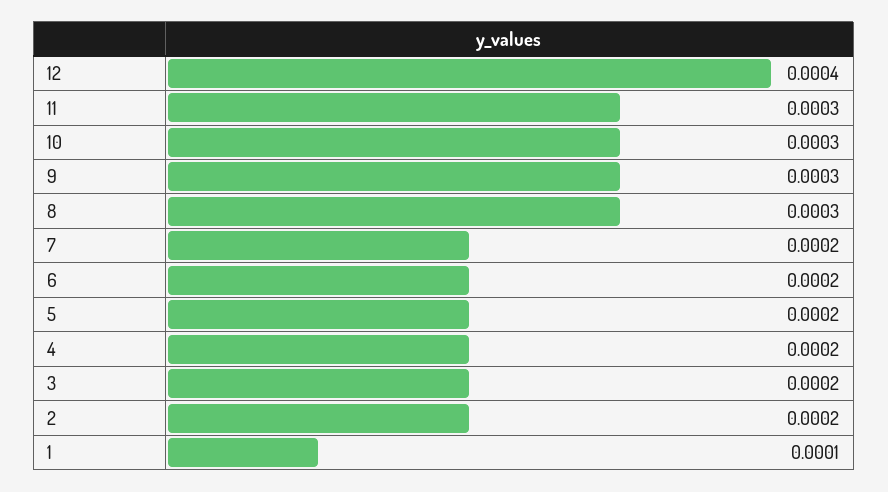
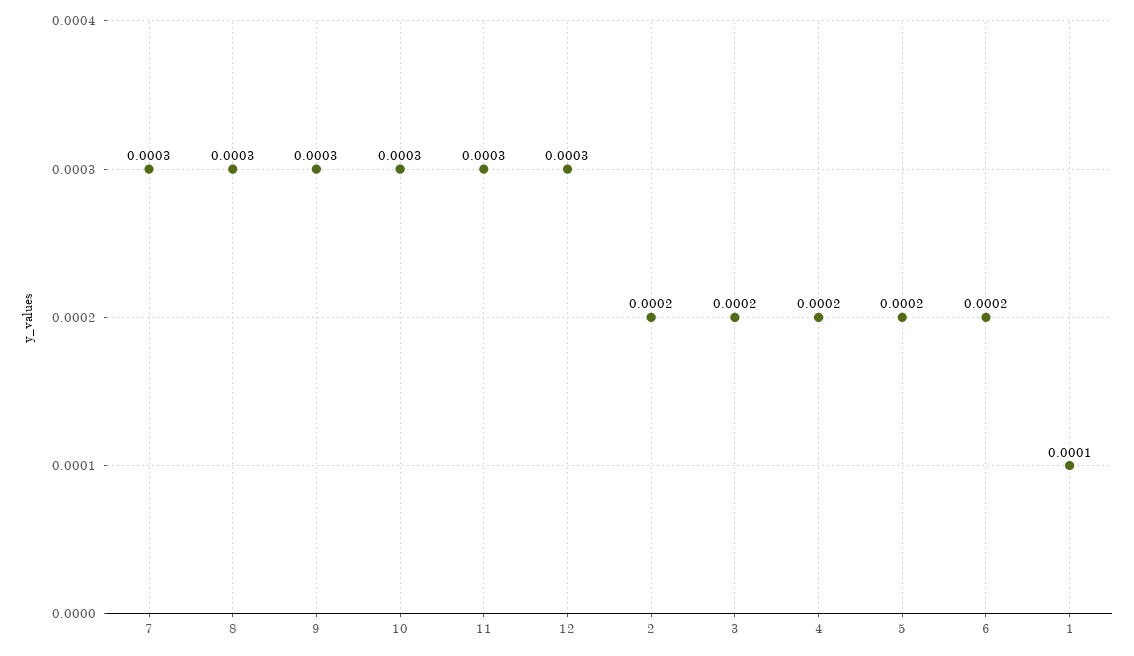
  {
-   "12": 0.0004,
+   "12": 0.0003,
    "11": 0.0003,
    "10": 0.0003,
    "9": 0.0003,
    "8": 0.0003,
-   "7": 0.0002,
+   "7": 0.0003,
    "6": 0.0002,
    "5": 0.0002,
    "4": 0.0002,
    "3": 0.0002,
    "2": 0.0002,
    "1": 0.0001
  }

